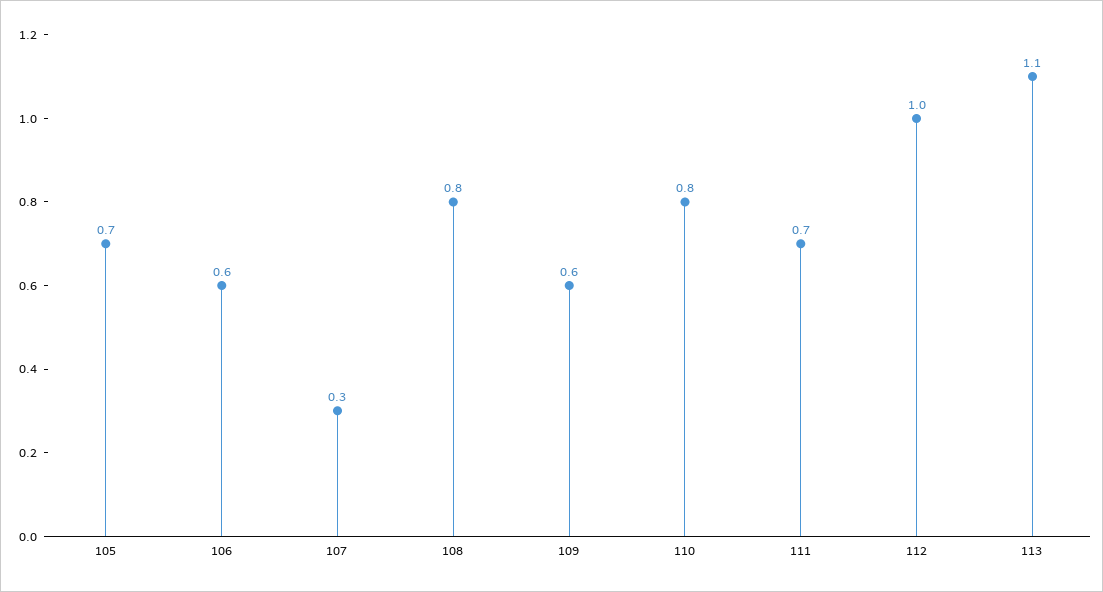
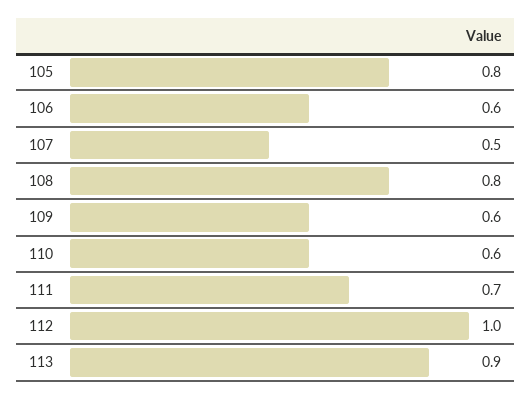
  {
-   "105": 0.7,
+   "105": 0.8,
    "106": 0.6,
-   "107": 0.3,
+   "107": 0.5,
    "108": 0.8,
    "109": 0.6,
-   "110": 0.8,
+   "110": 0.6,
    "111": 0.7,
    "112": 1,
-   "113": 1.1
+   "113": 0.9
  }

